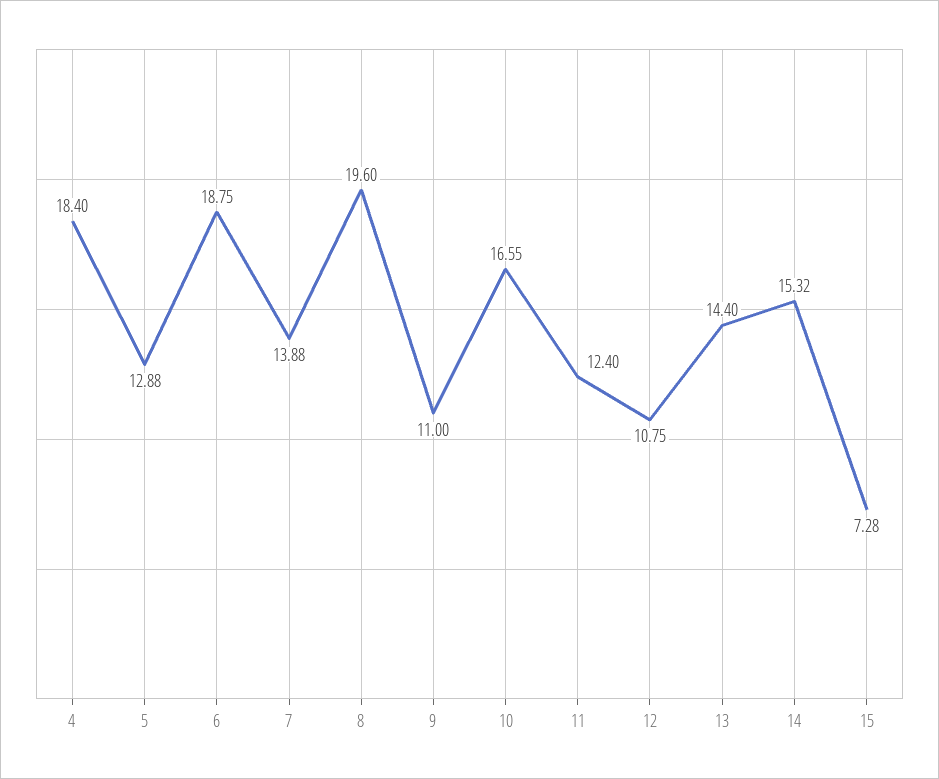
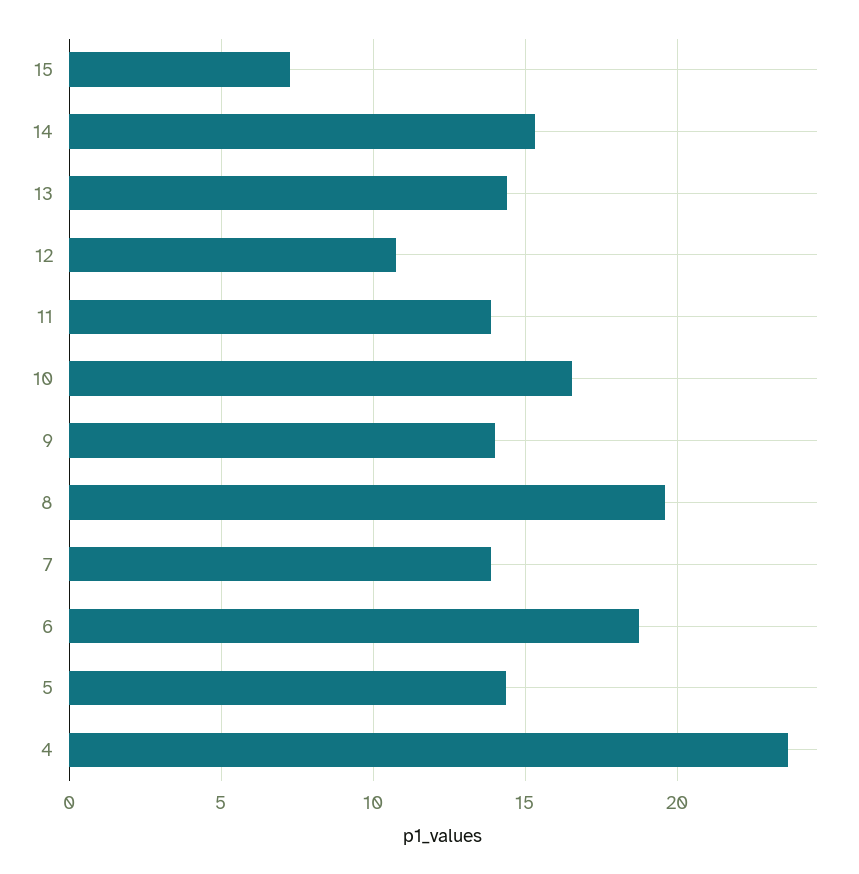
  {
-   "4": 18.4,
+   "4": 23.5,
-   "5": 12.88,
+   "5": 14.5,
    "6": 18.75,
    "7": 13.88,
    "8": 19.6,
-   "9": 11,
+   "9": 14,
    "10": 16.55,
-   "11": 12.4,
+   "11": 14,
    "12": 10.75,
    "13": 14.4,
    "14": 15.32,
    "15": 7.28
  }

